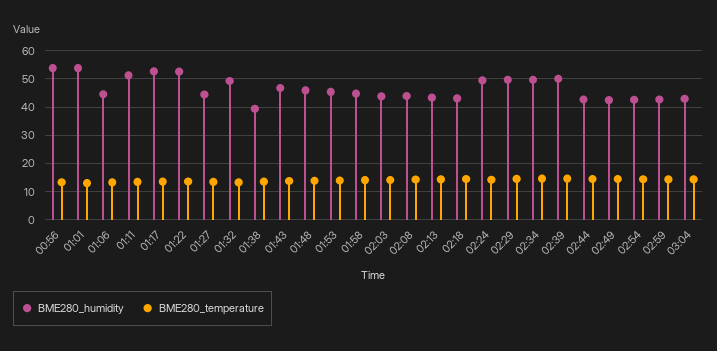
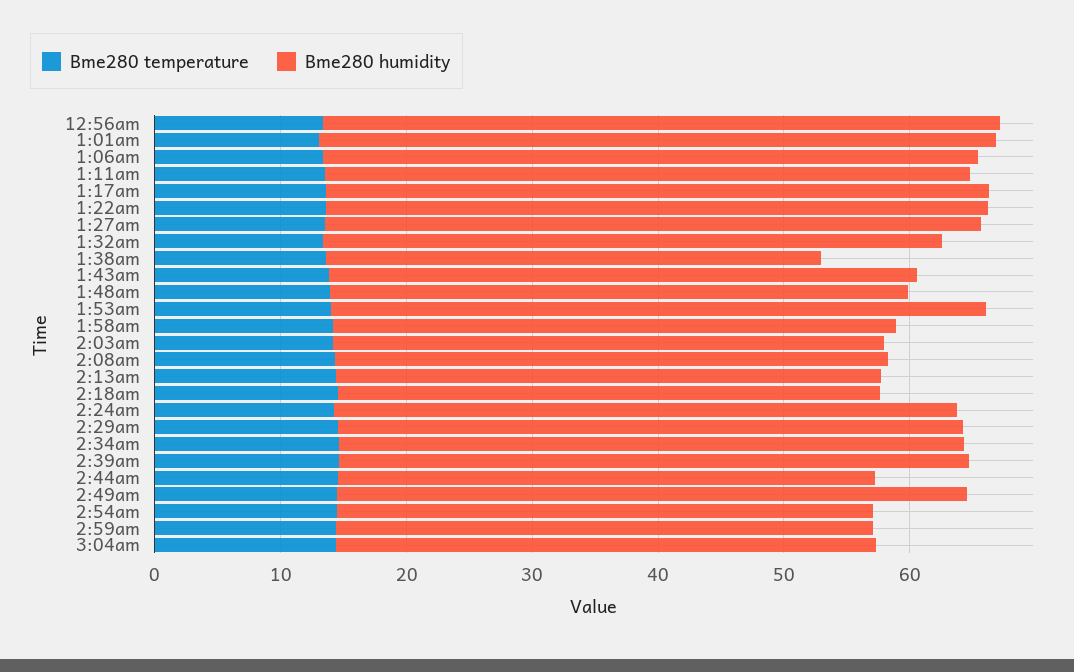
  {
    "BME280_humidity": {
      "00:56": 54,
      "01:01": 54,
-     "01:06": 45,
+     "01:06": 52,
      "01:11": 52,
      "01:17": 52,
      "01:22": 52,
-     "01:27": 45,
+     "01:27": 52,
      "01:32": 50,
      "01:38": 40,
      "01:43": 46,
      "01:48": 46,
-     "01:53": 45,
+     "01:53": 52,
      "01:58": 44,
      "02:03": 44,
      "02:08": 44,
      "02:13": 44,
      "02:18": 44,
      "02:24": 50,
      "02:29": 50,
      "02:34": 50,
      "02:39": 50,
      "02:44": 42,
-     "02:49": 42.5,
+     "02:49": 50,
      "02:54": 42,
      "02:59": 42,
      "03:04": 42
    },
    "BME280_temperature": {
      "00:56": 14,
      "01:01": 14,
      "01:06": 14,
      "01:11": 14,
      "01:17": 14,
      "01:22": 14,
      "01:27": 14,
      "01:32": 14,
      "01:38": 14,
      "01:43": 14,
      "01:48": 14,
      "01:53": 14,
      "01:58": 14,
      "02:03": 14,
      "02:08": 14,
      "02:13": 14,
      "02:18": 14,
      "02:24": 14,
      "02:29": 14,
      "02:34": 14,
      "02:39": 14,
      "02:44": 14,
      "02:49": 14,
      "02:54": 14,
      "02:59": 14,
      "03:04": 14
    }
  }

